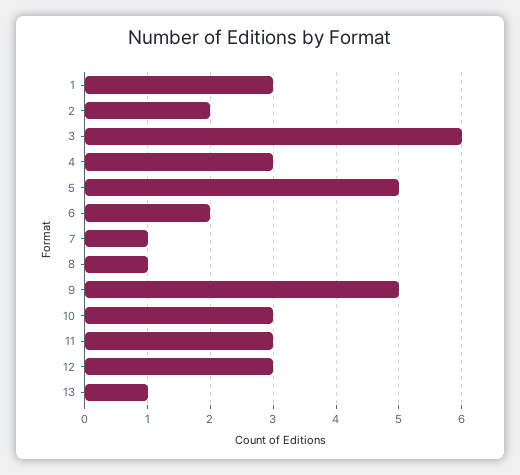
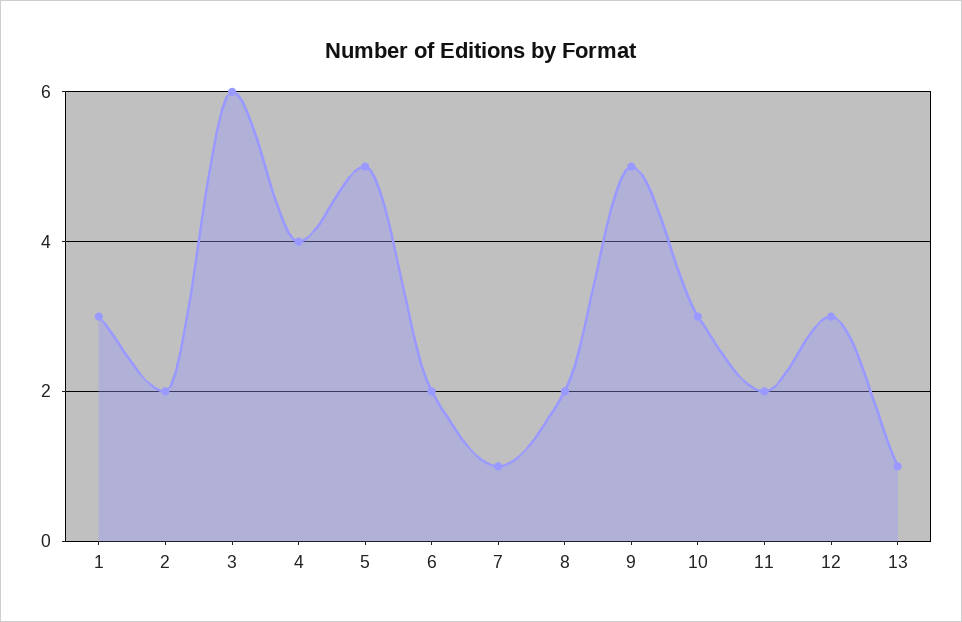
  {
    "1": 3,
    "2": 2,
    "3": 6,
-   "4": 3,
+   "4": 4,
    "5": 5,
    "6": 2,
    "7": 1,
-   "8": 1,
+   "8": 2,
    "9": 5,
    "10": 3,
-   "11": 3,
+   "11": 2,
    "12": 3,
    "13": 1
  }

